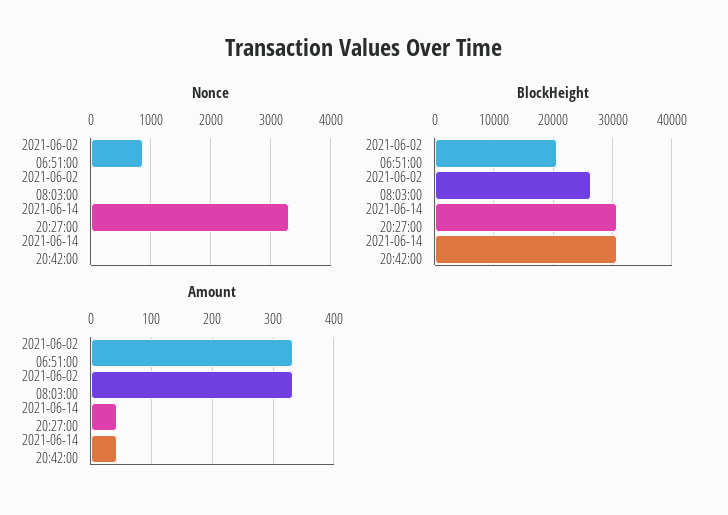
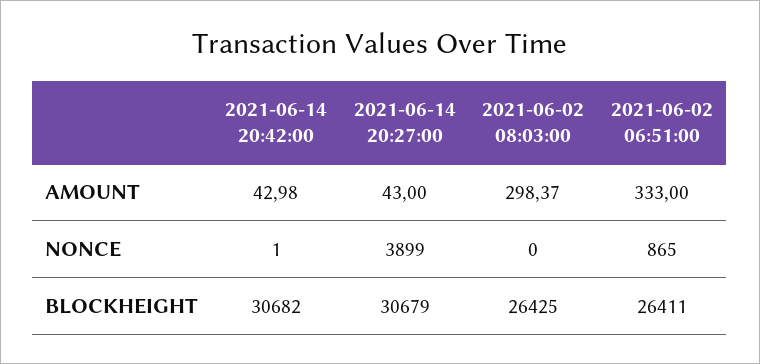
  {
    "Nonce": {
      "2021-06-02 06:51:00": 865,
      "2021-06-02 08:03:00": 0,
-     "2021-06-14 20:27:00": 3300,
+     "2021-06-14 20:27:00": 3899,
      "2021-06-14 20:42:00": 1
    },
    "BlockHeight": {
-     "2021-06-02 06:51:00": 20000,
+     "2021-06-02 06:51:00": 26411,
      "2021-06-02 08:03:00": 26425,
      "2021-06-14 20:27:00": 30679,
      "2021-06-14 20:42:00": 30682
    },
    "Amount": {
      "2021-06-02 06:51:00": 333,
-     "2021-06-02 08:03:00": 330,
+     "2021-06-02 08:03:00": 298.37,
      "2021-06-14 20:27:00": 43,
      "2021-06-14 20:42:00": 42.98
    }
  }

